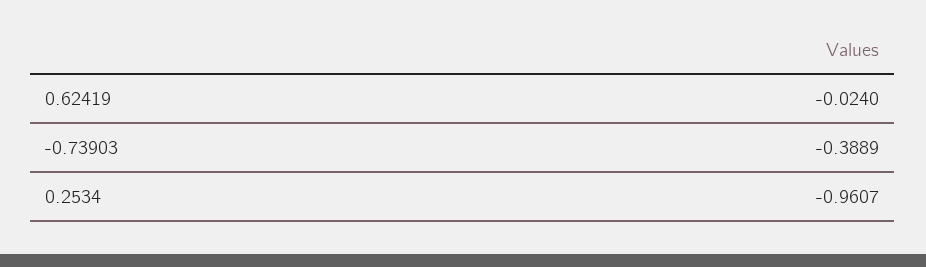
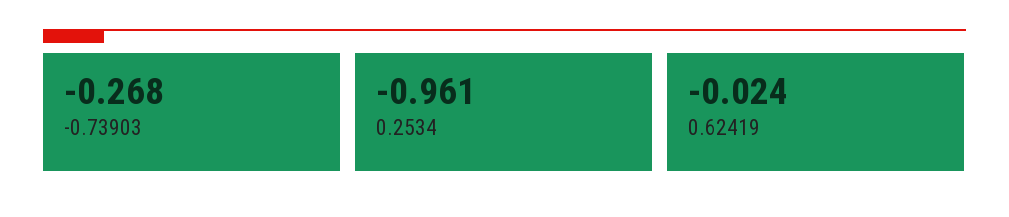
  {
    "0.62419": -0.024,
-   "-0.73903": -0.3889,
+   "-0.73903": -0.268,
    "0.2534": -0.9607
  }

